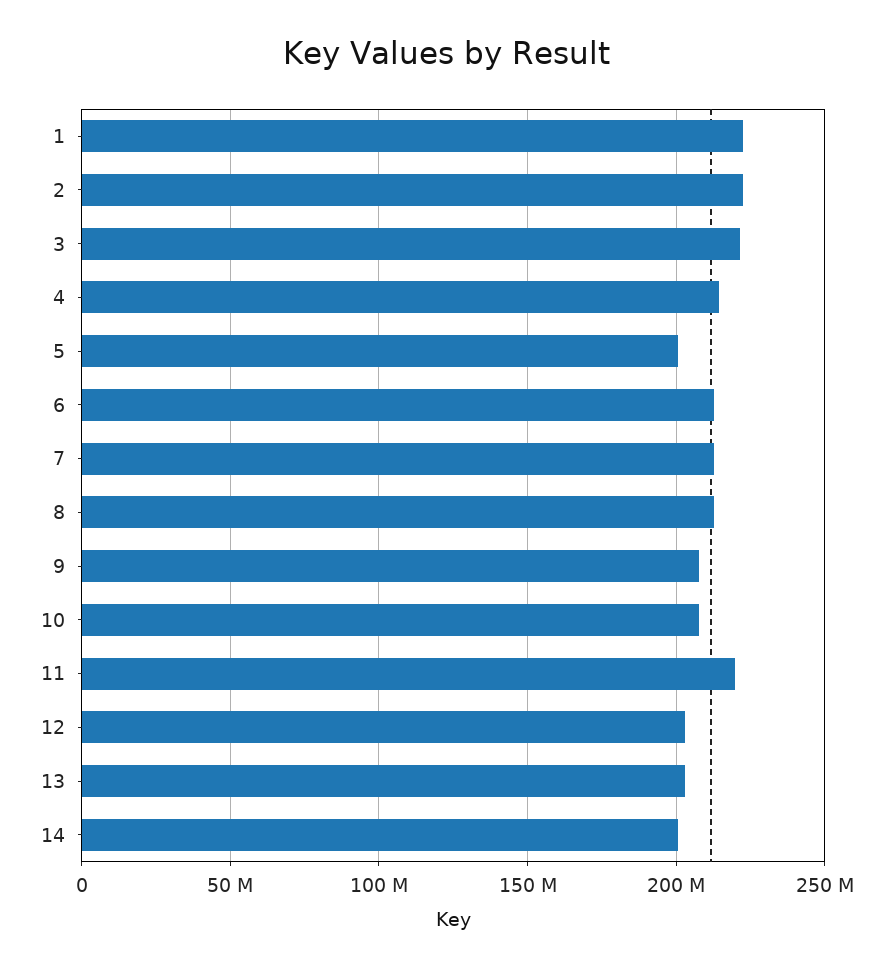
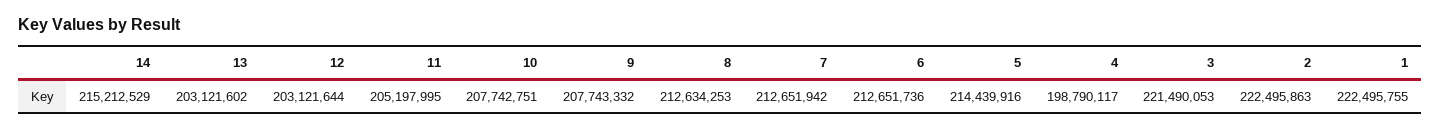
  {
    "1": 222495755,
    "2": 222495863,
    "3": 221490053,
-   "4": 215000000,
+   "4": 198790117,
-   "5": 200000000,
+   "5": 214439916,
    "6": 212651736,
    "7": 212651942,
    "8": 212634253,
    "9": 207743332,
    "10": 207742751,
-   "11": 220000000,
+   "11": 205197995,
    "12": 203121644,
    "13": 203121602,
-   "14": 200000000
+   "14": 215212529
  }

